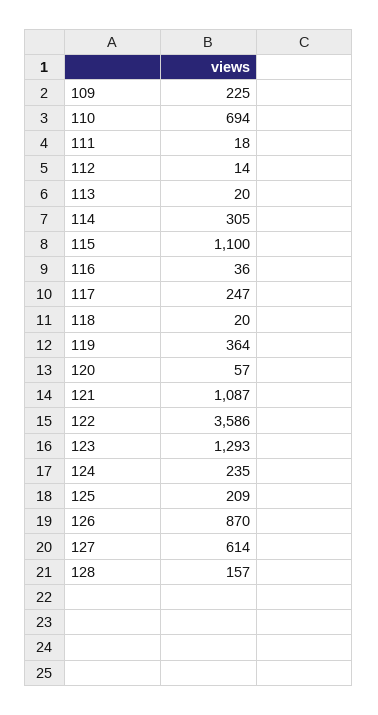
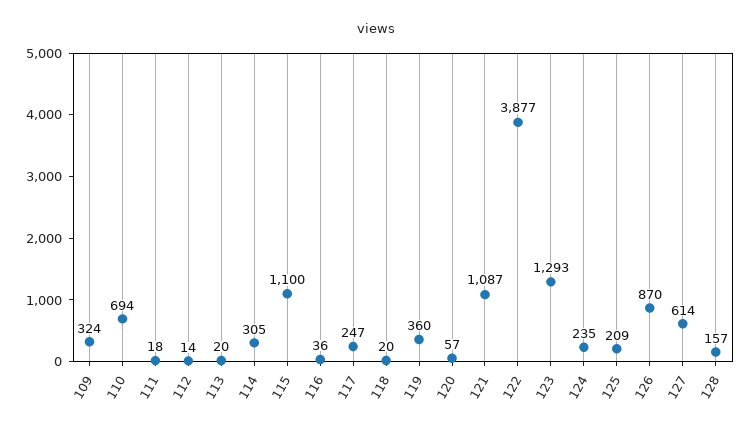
  {
-   "109": 225,
+   "109": 324,
    "110": 694,
    "111": 18,
    "112": 14,
    "113": 20,
    "114": 305,
    "115": 1100,
    "116": 36,
    "117": 247,
    "118": 20,
-   "119": 364,
+   "119": 360,
    "120": 57,
    "121": 1087,
-   "122": 3586,
+   "122": 3877,
    "123": 1293,
    "124": 235,
    "125": 209,
    "126": 870,
    "127": 614,
    "128": 157
  }

